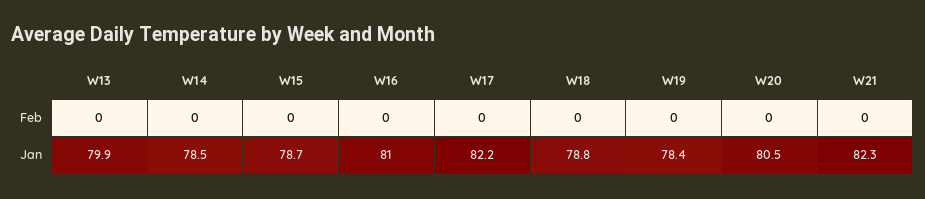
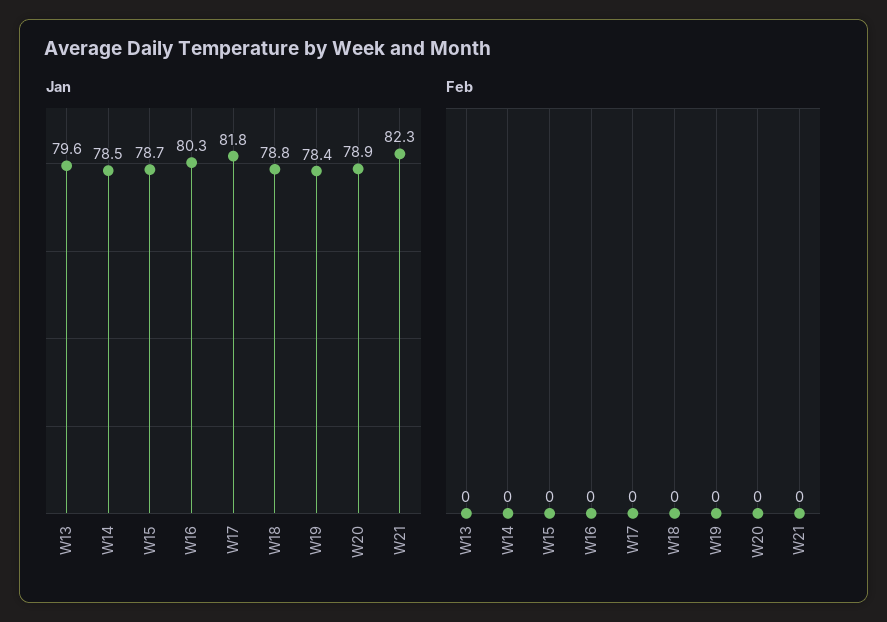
  {
    "Feb": {
      "W13": 0,
      "W14": 0,
      "W15": 0,
      "W16": 0,
      "W17": 0,
      "W18": 0,
      "W19": 0,
      "W20": 0,
      "W21": 0
    },
    "Jan": {
-     "W13": 79.9,
+     "W13": 79.6,
      "W14": 78.5,
      "W15": 78.7,
-     "W16": 81,
+     "W16": 80.3,
-     "W17": 82.2,
+     "W17": 81.8,
      "W18": 78.8,
      "W19": 78.4,
-     "W20": 80.5,
+     "W20": 78.9,
      "W21": 82.3
    }
  }

